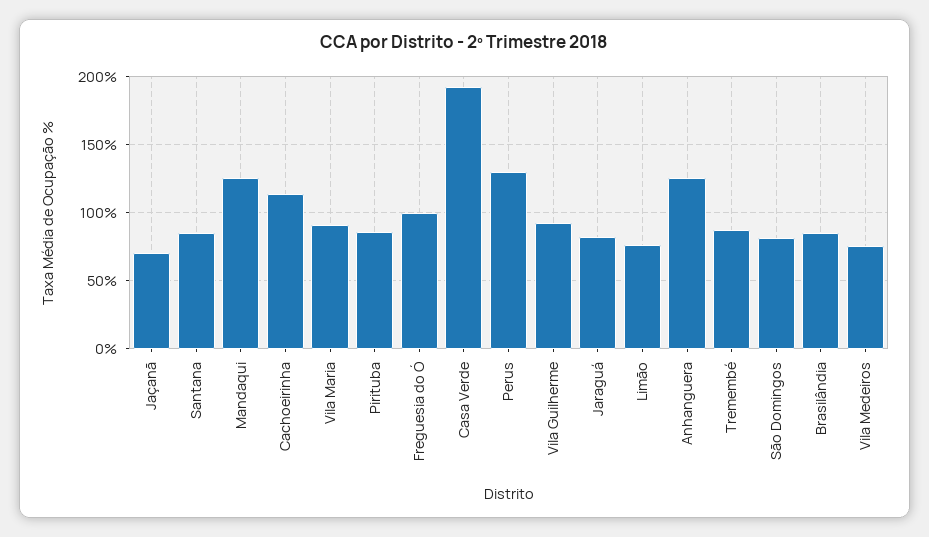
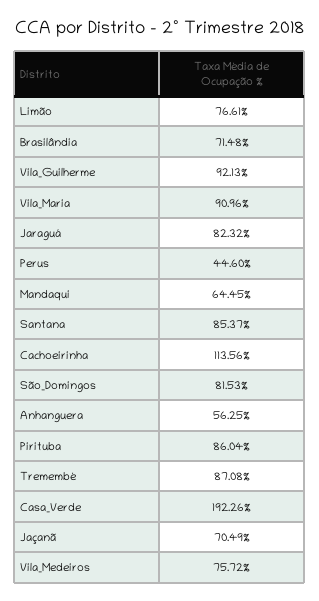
  {
    "Jaçanã": 70.49,
    "Santana": 85.37,
-   "Mandaqui": 125,
+   "Mandaqui": 64.45,
    "Cachoeirinha": 113.56,
    "Vila Maria": 90.96,
    "Pirituba": 86.04,
-   "Freguesia do Ó": 100,
    "Casa Verde": 192.26,
-   "Perus": 130,
+   "Perus": 44.6,
    "Vila Guilherme": 92.13,
    "Jaraguá": 82.32,
    "Limão": 76.61,
-   "Anhanguera": 125,
+   "Anhanguera": 56.25,
    "Tremembé": 87.08,
    "São Domingos": 81.53,
-   "Brasilândia": 85,
+   "Brasilândia": 71.48,
    "Vila Medeiros": 75.72
  }

